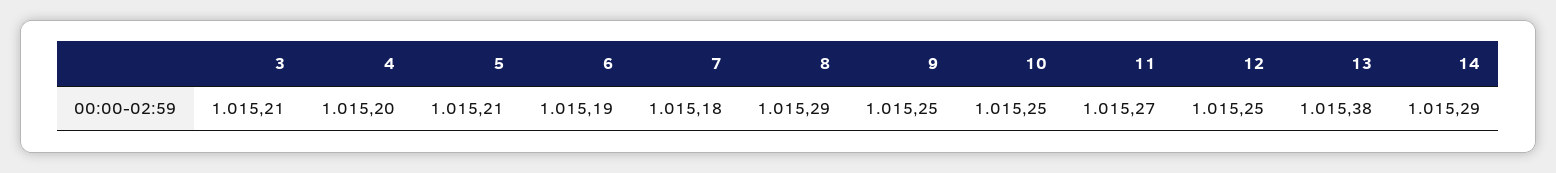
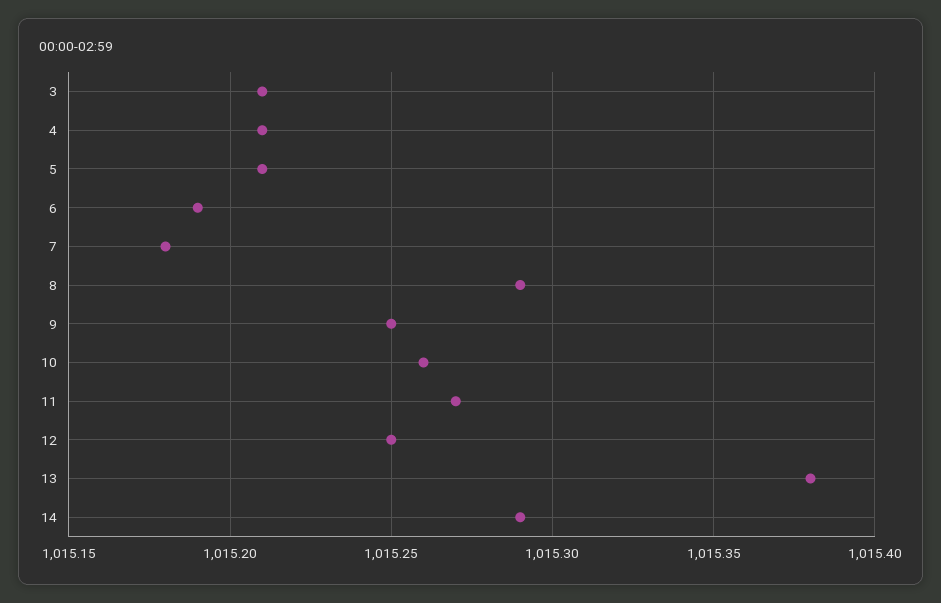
  {
    "3": 1015.21,
-   "4": 1015.2,
+   "4": 1015.21,
    "5": 1015.21,
    "6": 1015.19,
    "7": 1015.18,
    "8": 1015.29,
    "9": 1015.25,
-   "10": 1015.25,
+   "10": 1015.26,
    "11": 1015.27,
    "12": 1015.25,
    "13": 1015.38,
    "14": 1015.29
  }

